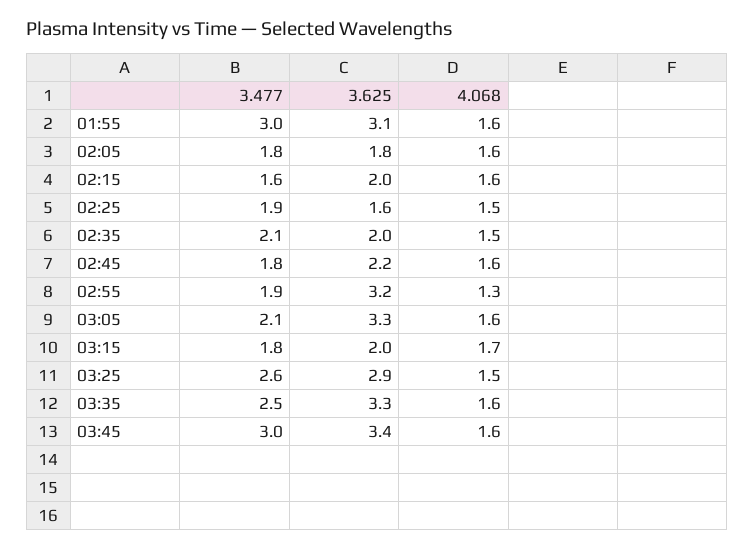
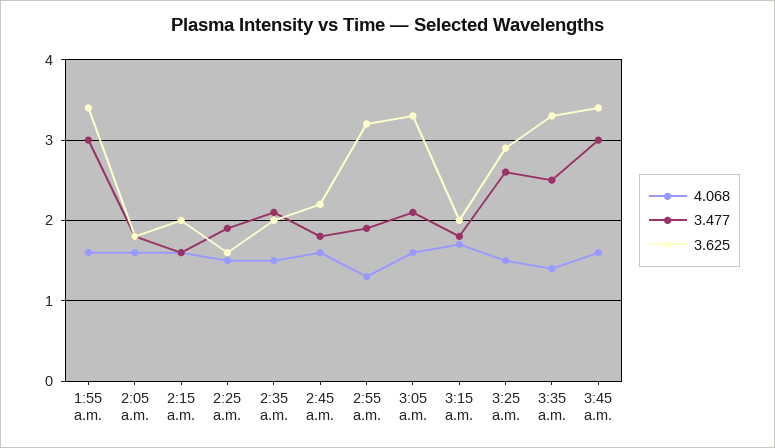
  {
    "3.477": {
      "01:55": 3,
      "02:05": 1.8,
      "02:15": 1.6,
      "02:25": 1.9,
      "02:35": 2.1,
      "02:45": 1.8,
      "02:55": 1.9,
      "03:05": 2.1,
      "03:15": 1.8,
      "03:25": 2.6,
      "03:35": 2.5,
      "03:45": 3
    },
    "3.625": {
-     "01:55": 3.1,
+     "01:55": 3.4,
      "02:05": 1.8,
      "02:15": 2,
      "02:25": 1.6,
      "02:35": 2,
      "02:45": 2.2,
      "02:55": 3.2,
      "03:05": 3.3,
      "03:15": 2,
      "03:25": 2.9,
      "03:35": 3.3,
      "03:45": 3.4
    },
    "4.068": {
      "01:55": 1.6,
      "02:05": 1.6,
      "02:15": 1.6,
      "02:25": 1.5,
      "02:35": 1.5,
      "02:45": 1.6,
      "02:55": 1.3,
      "03:05": 1.6,
      "03:15": 1.7,
      "03:25": 1.5,
-     "03:35": 1.6,
+     "03:35": 1.4,
      "03:45": 1.6
    }
  }

